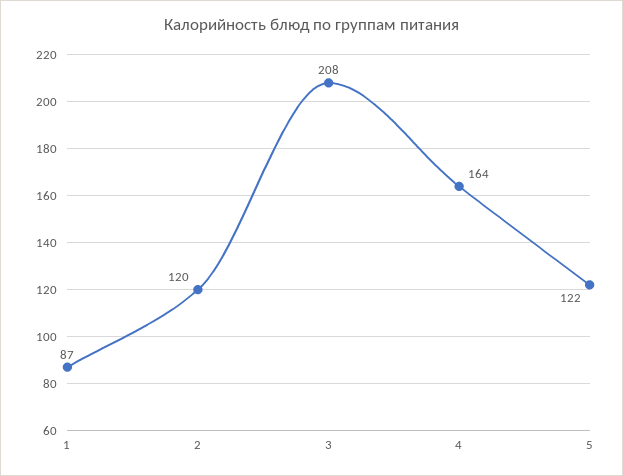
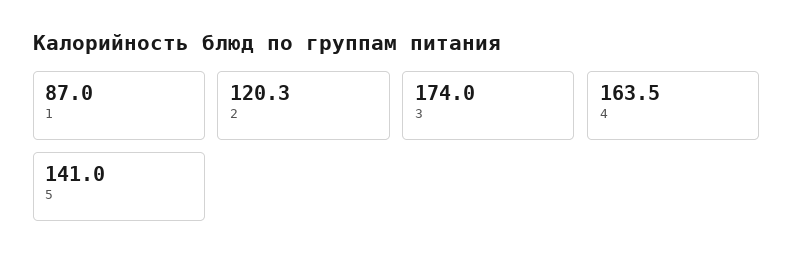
  {
    "1": 87,
    "2": 120.3,
-   "3": 208,
+   "3": 174,
    "4": 163.5,
-   "5": 122
+   "5": 141
  }

